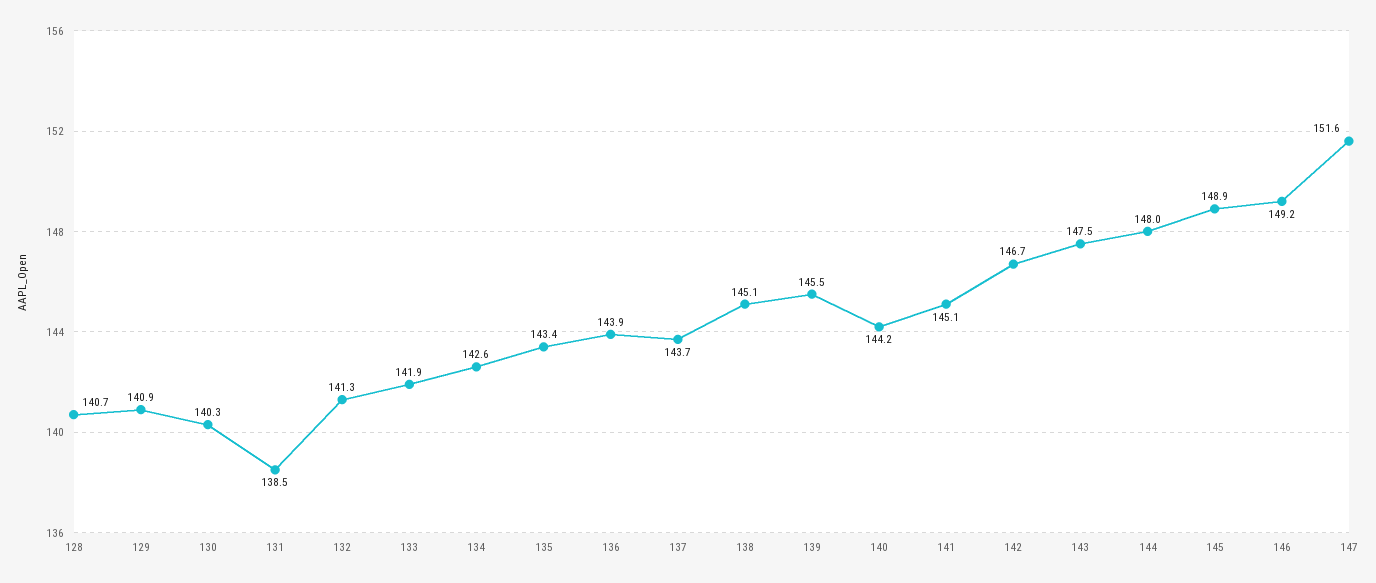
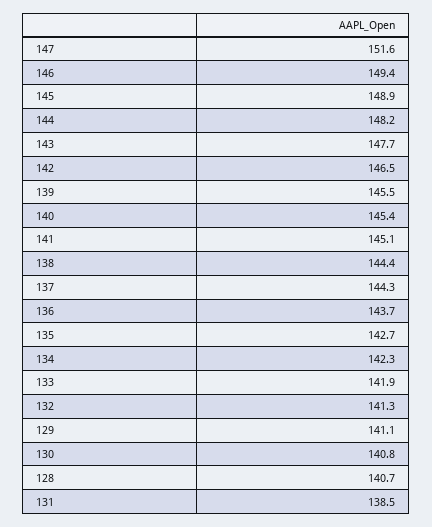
  {
    "128": 140.7,
-   "129": 140.9,
+   "129": 141.1,
-   "130": 140.3,
+   "130": 140.8,
    "131": 138.5,
    "132": 141.3,
    "133": 141.9,
-   "134": 142.6,
+   "134": 142.3,
-   "135": 143.4,
+   "135": 142.7,
-   "136": 143.9,
+   "136": 143.7,
-   "137": 143.7,
+   "137": 144.3,
-   "138": 145.1,
+   "138": 144.4,
    "139": 145.5,
-   "140": 144.2,
+   "140": 145.4,
    "141": 145.1,
-   "142": 146.7,
+   "142": 146.5,
-   "143": 147.5,
+   "143": 147.7,
-   "144": 148,
+   "144": 148.2,
    "145": 148.9,
-   "146": 149.2,
+   "146": 149.4,
    "147": 151.6
  }

